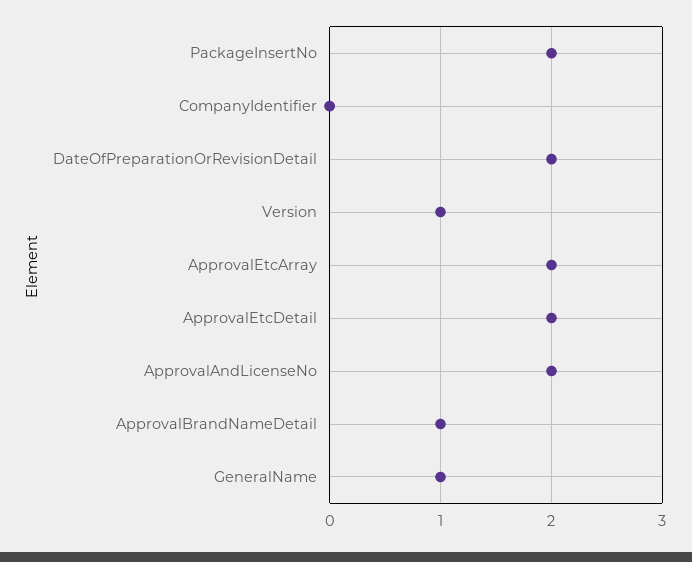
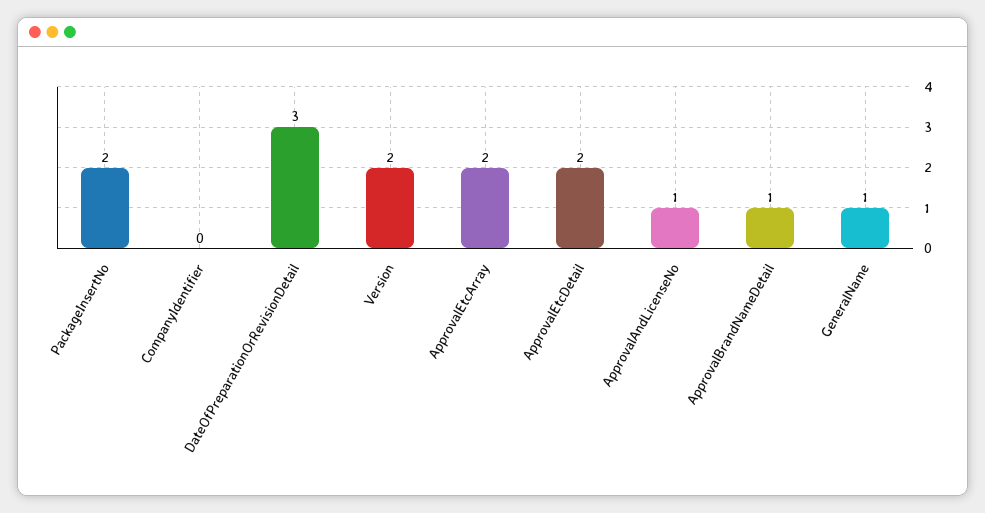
  {
    "PackageInsertNo": 2,
    "CompanyIdentifier": 0,
-   "DateOfPreparationOrRevisionDetail": 2,
+   "DateOfPreparationOrRevisionDetail": 3,
-   "Version": 1,
+   "Version": 2,
    "ApprovalEtcArray": 2,
    "ApprovalEtcDetail": 2,
-   "ApprovalAndLicenseNo": 2,
+   "ApprovalAndLicenseNo": 1,
    "ApprovalBrandNameDetail": 1,
    "GeneralName": 1
  }

